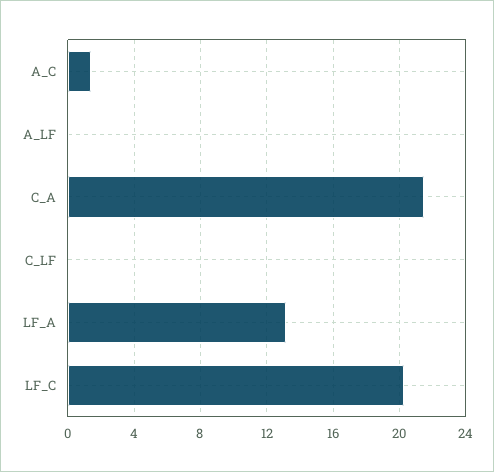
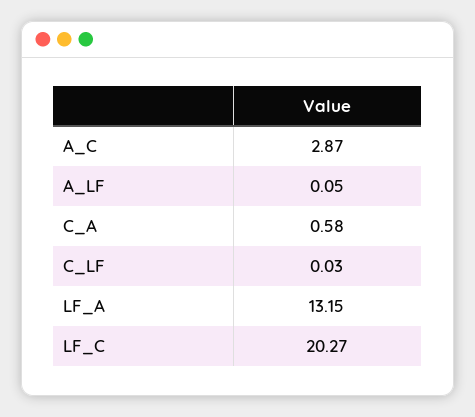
  {
-   "A_C": 1.5,
+   "A_C": 2.87,
    "A_LF": 0.05,
-   "C_A": 21.5,
+   "C_A": 0.58,
    "C_LF": 0.03,
    "LF_A": 13.15,
    "LF_C": 20.27
  }

